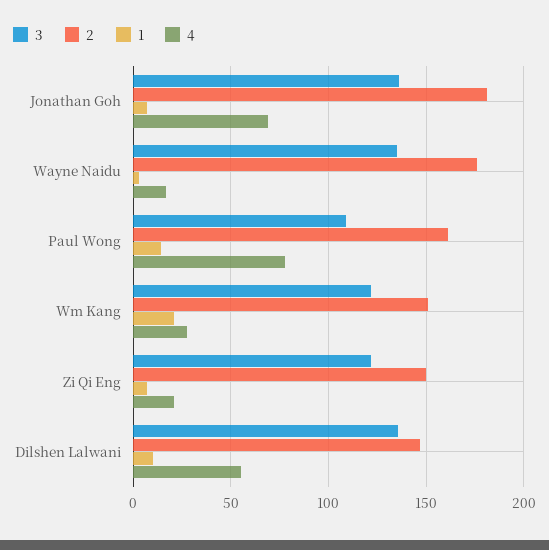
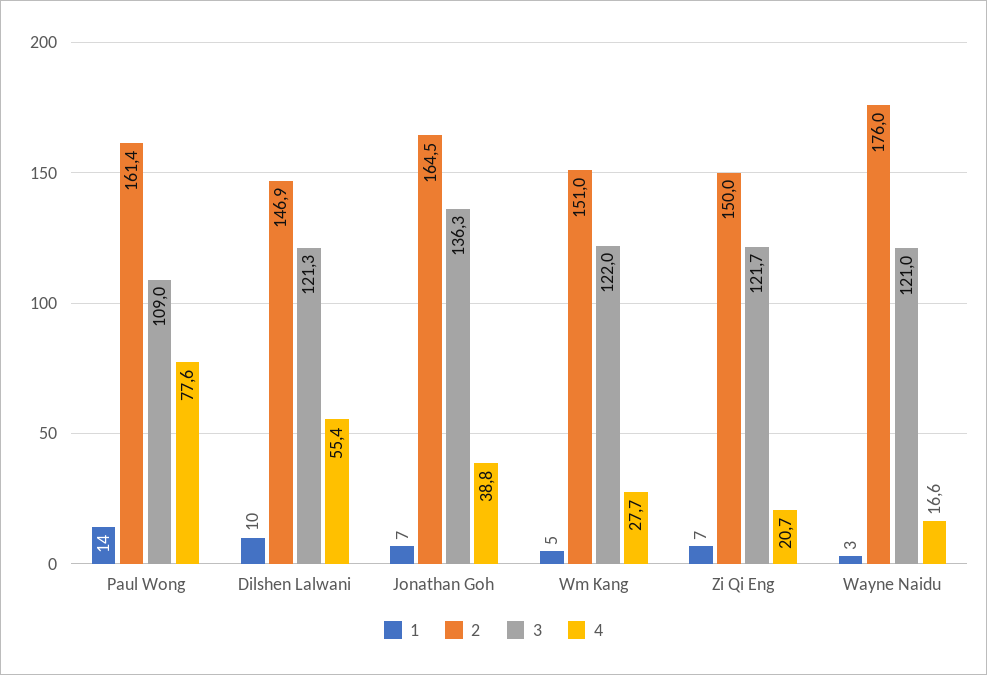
  {
    "3": {
      "Jonathan Goh": 136.3,
-     "Wayne Naidu": 135,
+     "Wayne Naidu": 121,
      "Paul Wong": 109,
      "Wm Kang": 122,
      "Zi Qi Eng": 121.7,
-     "Dilshen Lalwani": 135
+     "Dilshen Lalwani": 121.3
    },
    "2": {
-     "Jonathan Goh": 180,
+     "Jonathan Goh": 164.5,
      "Wayne Naidu": 176,
      "Paul Wong": 161.4,
      "Wm Kang": 151,
      "Zi Qi Eng": 150,
      "Dilshen Lalwani": 146.9
    },
    "1": {
      "Jonathan Goh": 7,
      "Wayne Naidu": 3,
      "Paul Wong": 14,
-     "Wm Kang": 20,
+     "Wm Kang": 5,
      "Zi Qi Eng": 7,
      "Dilshen Lalwani": 10
    },
    "4": {
-     "Jonathan Goh": 70,
+     "Jonathan Goh": 38.8,
      "Wayne Naidu": 16.6,
      "Paul Wong": 77.6,
      "Wm Kang": 27.7,
      "Zi Qi Eng": 20.7,
      "Dilshen Lalwani": 55.4
    }
  }

